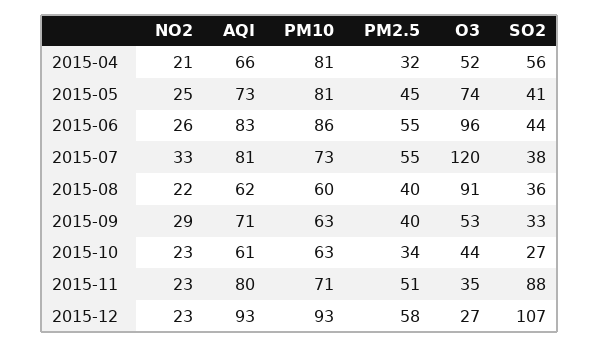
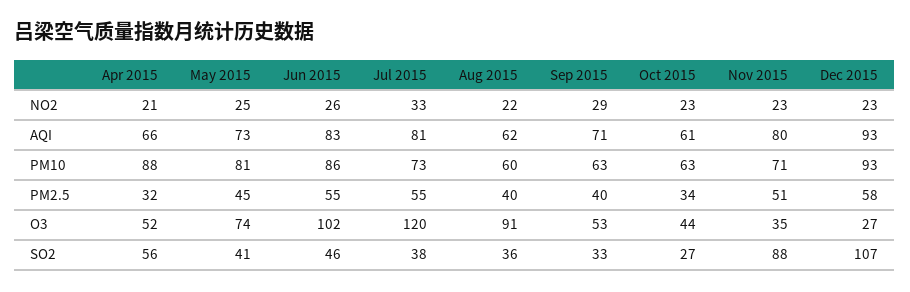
  {
    "NO2": {
      "2015-04": 21,
      "2015-05": 25,
      "2015-06": 26,
      "2015-07": 33,
      "2015-08": 22,
      "2015-09": 29,
      "2015-10": 23,
      "2015-11": 23,
      "2015-12": 23
    },
    "AQI": {
      "2015-04": 66,
      "2015-05": 73,
      "2015-06": 83,
      "2015-07": 81,
      "2015-08": 62,
      "2015-09": 71,
      "2015-10": 61,
      "2015-11": 80,
      "2015-12": 93
    },
    "PM10": {
-     "2015-04": 81,
+     "2015-04": 88,
      "2015-05": 81,
      "2015-06": 86,
      "2015-07": 73,
      "2015-08": 60,
      "2015-09": 63,
      "2015-10": 63,
      "2015-11": 71,
      "2015-12": 93
    },
    "PM2.5": {
      "2015-04": 32,
      "2015-05": 45,
      "2015-06": 55,
      "2015-07": 55,
      "2015-08": 40,
      "2015-09": 40,
      "2015-10": 34,
      "2015-11": 51,
      "2015-12": 58
    },
    "O3": {
      "2015-04": 52,
      "2015-05": 74,
-     "2015-06": 96,
+     "2015-06": 102,
      "2015-07": 120,
      "2015-08": 91,
      "2015-09": 53,
      "2015-10": 44,
      "2015-11": 35,
      "2015-12": 27
    },
    "SO2": {
      "2015-04": 56,
      "2015-05": 41,
-     "2015-06": 44,
+     "2015-06": 46,
      "2015-07": 38,
      "2015-08": 36,
      "2015-09": 33,
      "2015-10": 27,
      "2015-11": 88,
      "2015-12": 107
    }
  }

